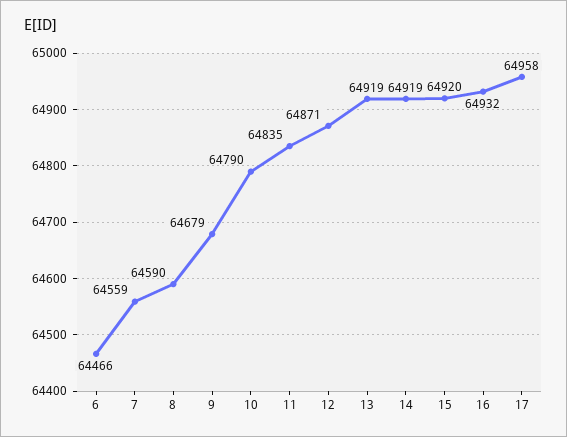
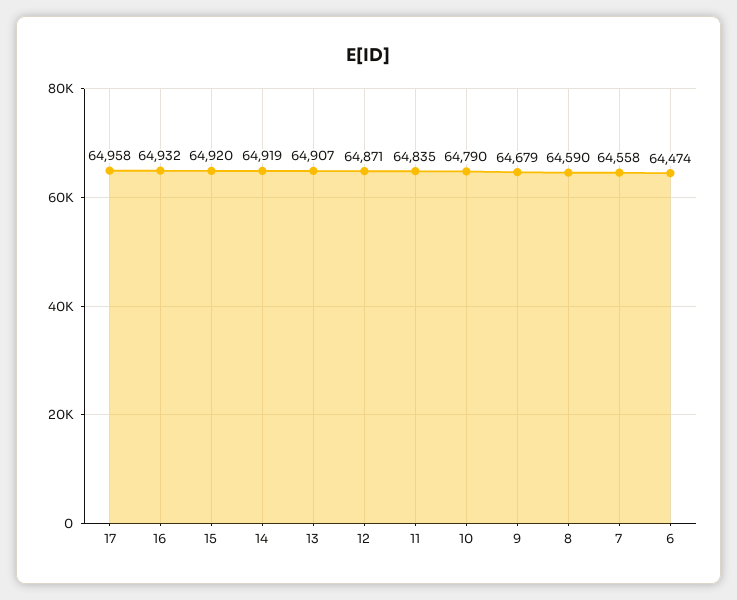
  {
-   "6": 64466,
+   "6": 64474,
-   "7": 64559,
+   "7": 64558,
    "8": 64590,
    "9": 64679,
    "10": 64790,
    "11": 64835,
    "12": 64871,
-   "13": 64919,
+   "13": 64907,
    "14": 64919,
    "15": 64920,
    "16": 64932,
    "17": 64958
  }

